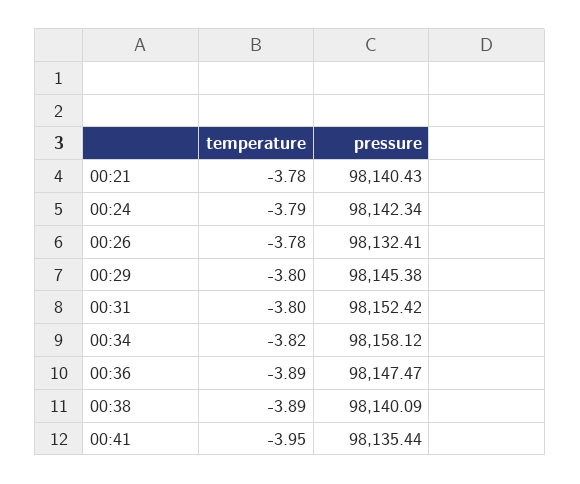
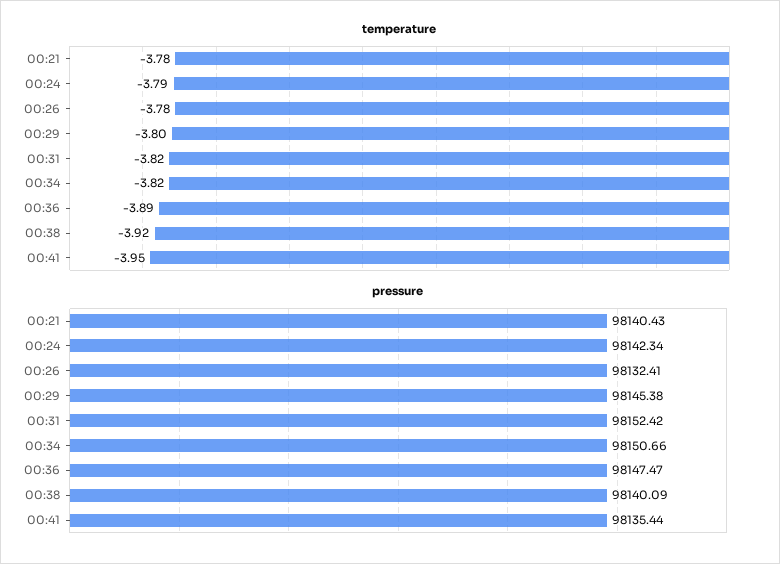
  {
    "temperature": {
      "00:21": -3.78,
      "00:24": -3.79,
      "00:26": -3.78,
      "00:29": -3.8,
-     "00:31": -3.8,
+     "00:31": -3.82,
      "00:34": -3.82,
      "00:36": -3.89,
-     "00:38": -3.89,
+     "00:38": -3.92,
      "00:41": -3.95
    },
    "pressure": {
      "00:21": 98140.43,
      "00:24": 98142.34,
      "00:26": 98132.41,
      "00:29": 98145.38,
      "00:31": 98152.42,
-     "00:34": 98158.12,
+     "00:34": 98150.66,
      "00:36": 98147.47,
      "00:38": 98140.09,
      "00:41": 98135.44
    }
  }

